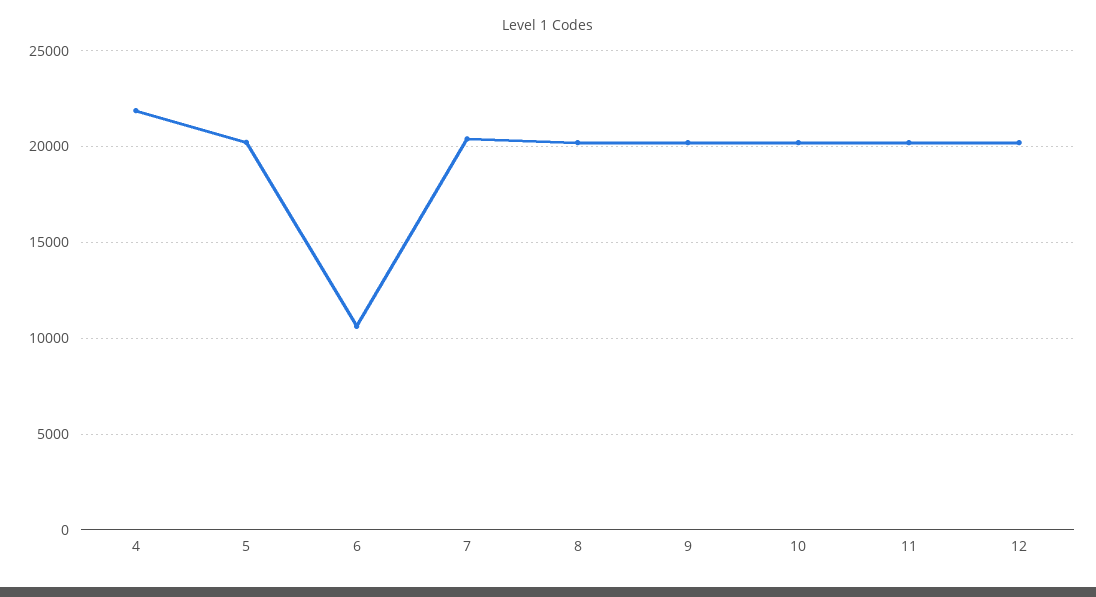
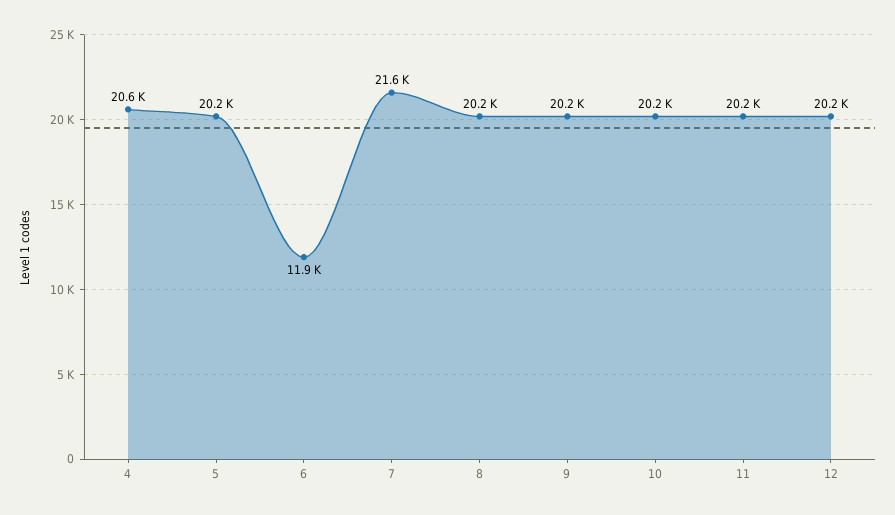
  {
-   "4": 22000,
+   "4": 20600,
    "5": 20200,
-   "6": 10500,
+   "6": 11900,
-   "7": 20500,
+   "7": 21600,
    "8": 20200,
    "9": 20200,
    "10": 20200,
    "11": 20200,
    "12": 20200
  }

